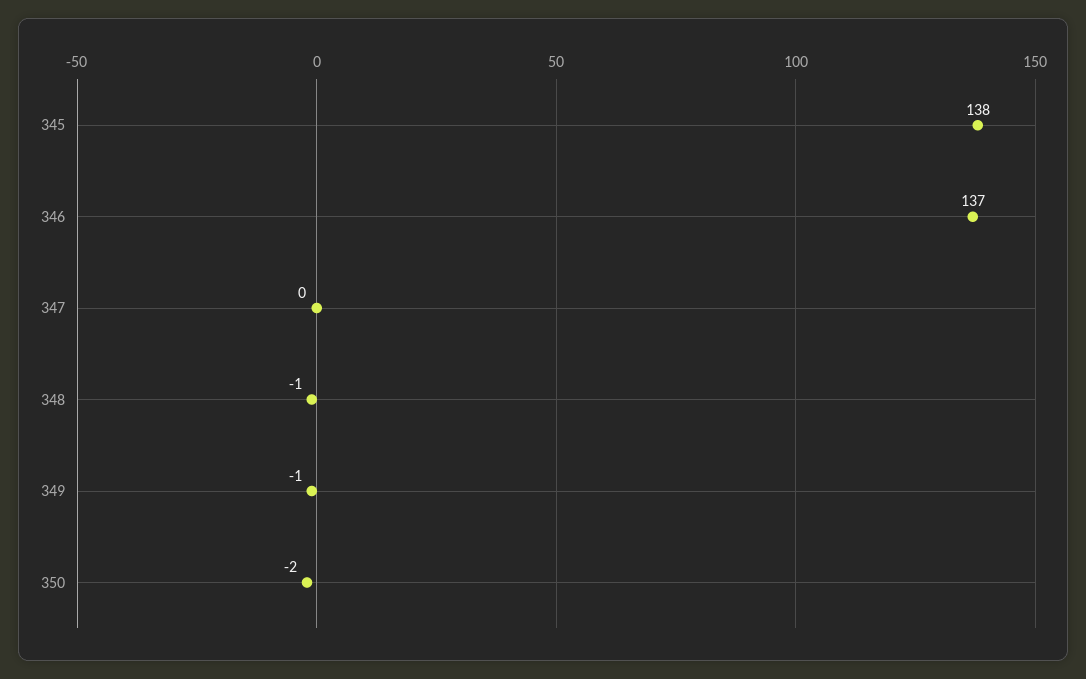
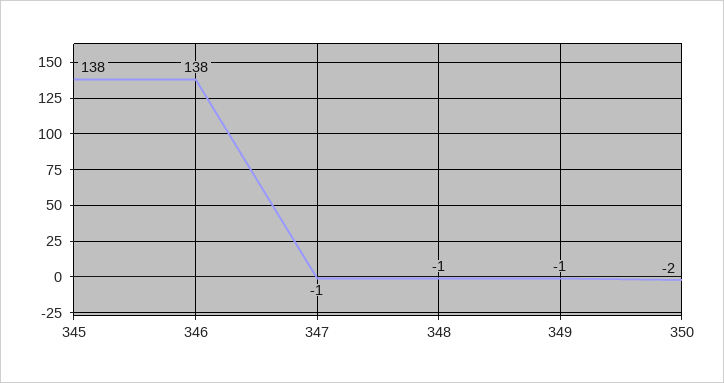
  {
    "345": 138,
-   "346": 137,
+   "346": 138,
-   "347": 0,
+   "347": -1,
    "348": -1,
    "349": -1,
    "350": -2
  }

